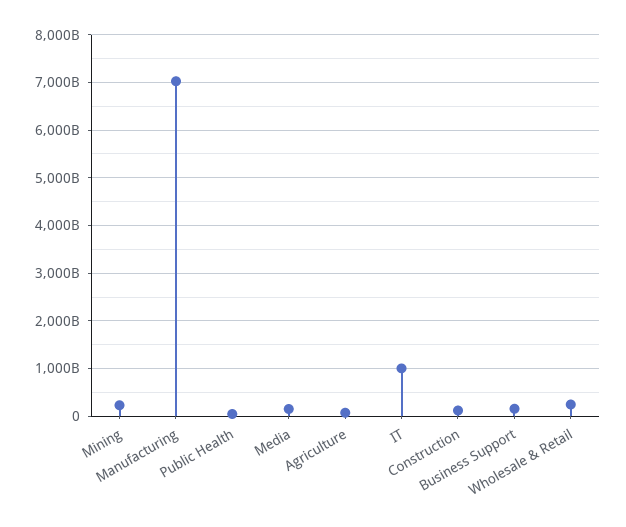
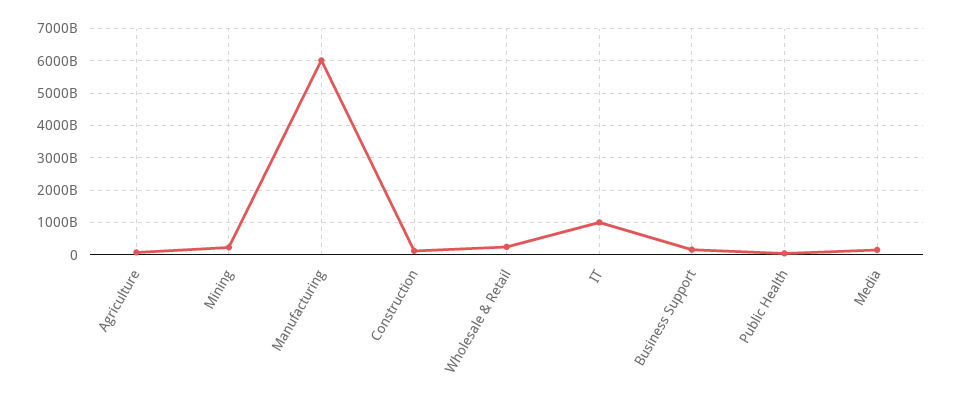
  {
    "Mining": 200000000000,
-   "Manufacturing": 7000000000000,
+   "Manufacturing": 6000000000000,
    "Public Health": 0,
    "Media": 200000000000,
    "Agriculture": 0,
    "IT": 1000000000000,
    "Construction": 200000000000,
    "Business Support": 200000000000,
    "Wholesale & Retail": 200000000000
  }

